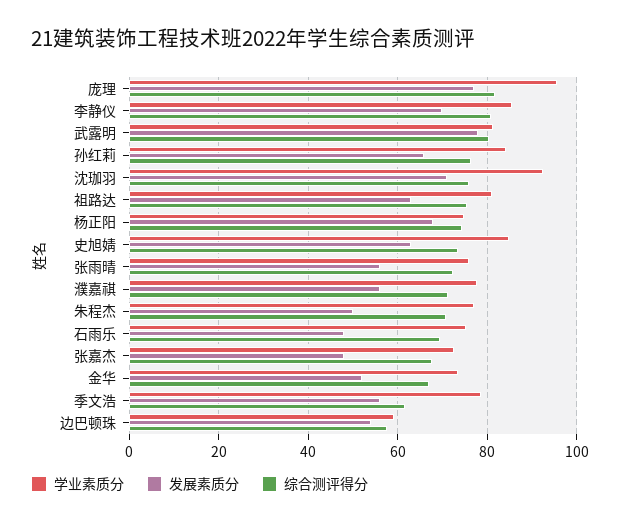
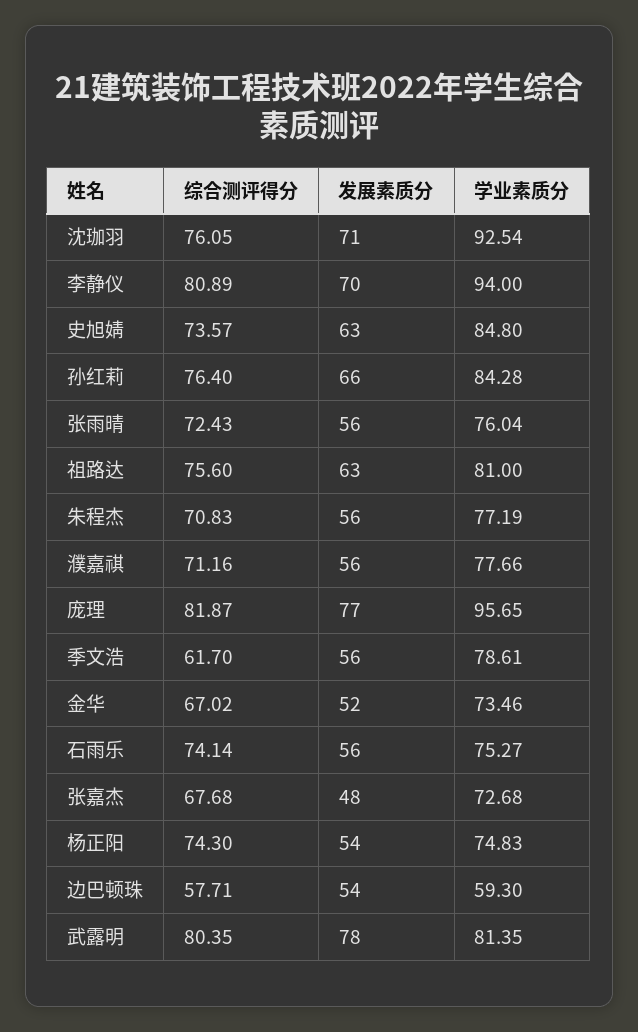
  {
    "学业素质分": {
      "庞理": 95.65,
-     "李静仪": 86,
+     "李静仪": 94,
      "武露明": 81.35,
      "孙红莉": 84.28,
      "沈珈羽": 92.54,
      "祖路达": 81,
      "杨正阳": 74.83,
      "史旭婧": 84.8,
      "张雨晴": 76.04,
      "濮嘉祺": 77.66,
      "朱程杰": 77.19,
      "石雨乐": 75.27,
      "张嘉杰": 72.68,
      "金华": 73.46,
      "季文浩": 78.61,
      "边巴顿珠": 59.3
    },
    "发展素质分": {
      "庞理": 77,
      "李静仪": 70,
      "武露明": 78,
      "孙红莉": 66,
      "沈珈羽": 71,
      "祖路达": 63,
-     "杨正阳": 68,
+     "杨正阳": 54,
      "史旭婧": 63,
      "张雨晴": 56,
      "濮嘉祺": 56,
-     "朱程杰": 50,
+     "朱程杰": 56,
-     "石雨乐": 48,
+     "石雨乐": 56,
      "张嘉杰": 48,
      "金华": 52,
      "季文浩": 56,
      "边巴顿珠": 54
    },
    "综合测评得分": {
      "庞理": 81.87,
      "李静仪": 80.89,
      "武露明": 80.35,
      "孙红莉": 76.4,
      "沈珈羽": 76.05,
      "祖路达": 75.6,
      "杨正阳": 74.3,
      "史旭婧": 73.57,
      "张雨晴": 72.43,
      "濮嘉祺": 71.16,
      "朱程杰": 70.83,
-     "石雨乐": 70,
+     "石雨乐": 74.14,
      "张嘉杰": 67.68,
      "金华": 67.02,
      "季文浩": 61.7,
      "边巴顿珠": 57.71
    }
  }

